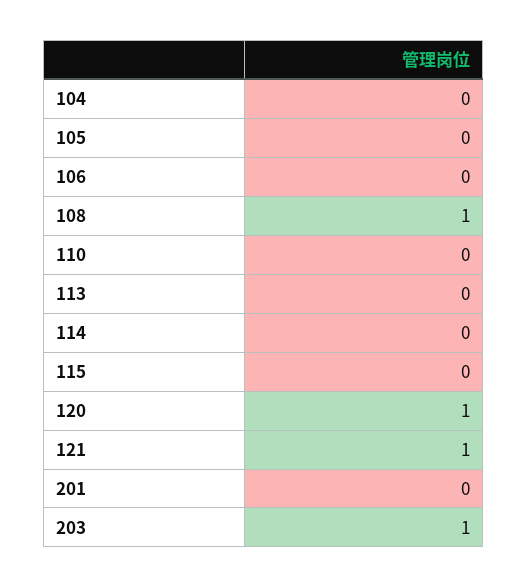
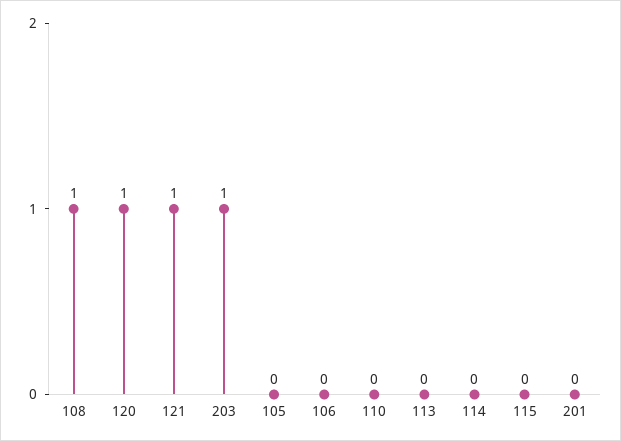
  {
-   "104": 0,
    "105": 0,
    "106": 0,
    "108": 1,
    "110": 0,
    "113": 0,
    "114": 0,
    "115": 0,
    "120": 1,
    "121": 1,
    "201": 0,
    "203": 1
  }

